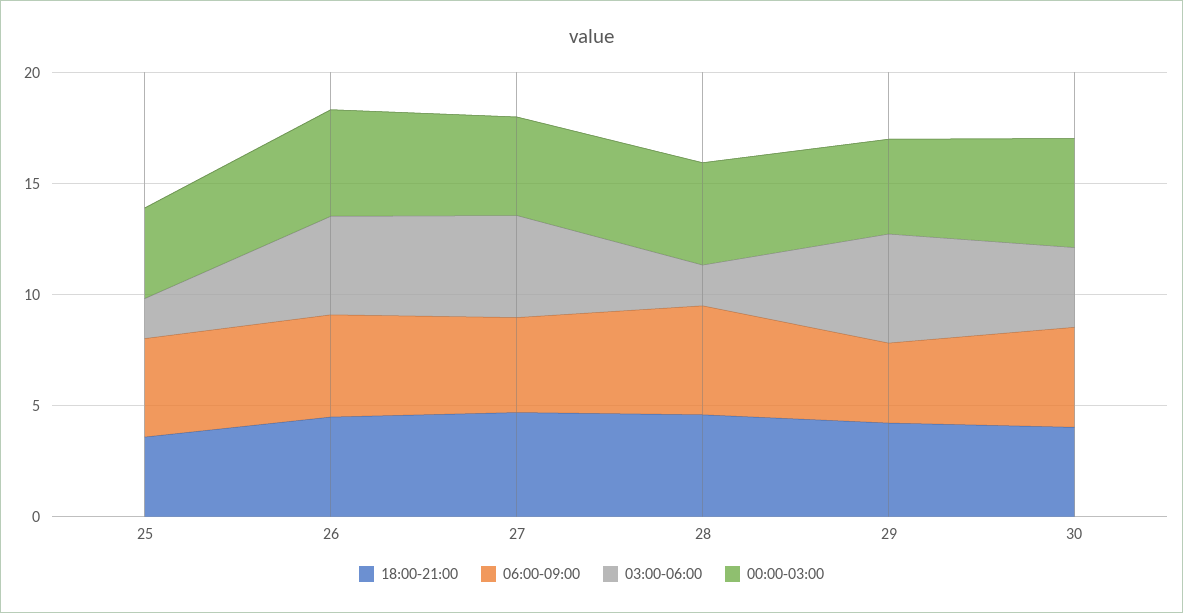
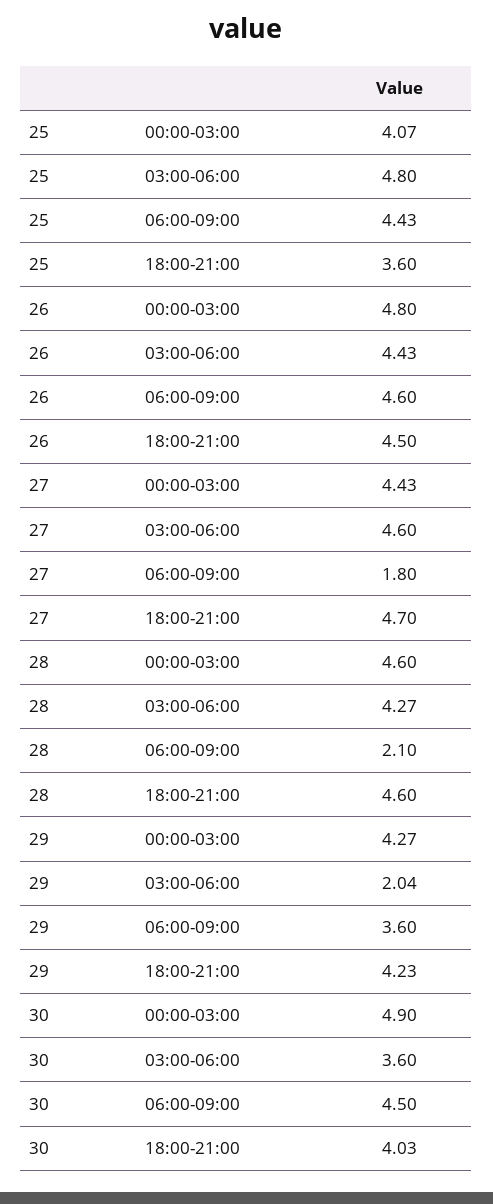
  {
    "18:00-21:00": {
      "25": 3.6,
      "26": 4.5,
      "27": 4.7,
      "28": 4.6,
      "29": 4.23,
      "30": 4.03
    },
    "06:00-09:00": {
      "25": 4.43,
      "26": 4.6,
-     "27": 4,
+     "27": 1.8,
-     "28": 5,
+     "28": 2.1,
      "29": 3.6,
      "30": 4.5
    },
    "03:00-06:00": {
-     "25": 2,
+     "25": 4.8,
      "26": 4.43,
      "27": 4.6,
-     "28": 2,
+     "28": 4.27,
-     "29": 5,
+     "29": 2.04,
      "30": 3.6
    },
    "00:00-03:00": {
      "25": 4.07,
      "26": 4.8,
      "27": 4.43,
      "28": 4.6,
      "29": 4.27,
      "30": 4.9
    }
  }

